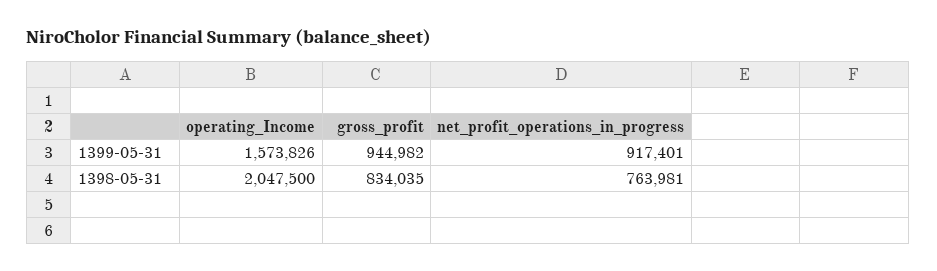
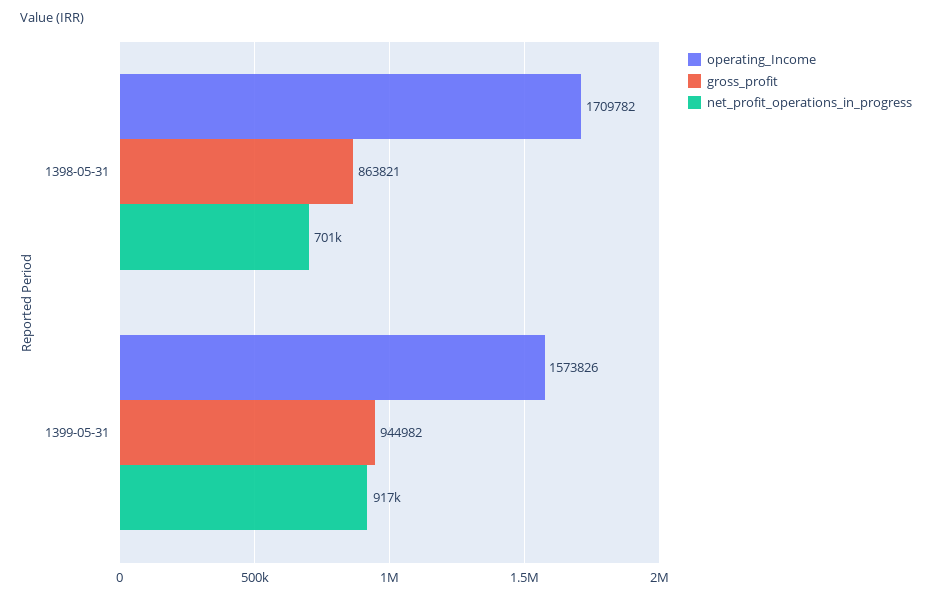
  {
    "operating_Income": {
      "1399-05-31": 1573826,
-     "1398-05-31": 2047500
+     "1398-05-31": 1709782
    },
    "gross_profit": {
      "1399-05-31": 944982,
-     "1398-05-31": 834035
+     "1398-05-31": 863821
    },
    "net_profit_operations_in_progress": {
      "1399-05-31": 917401,
-     "1398-05-31": 763981
+     "1398-05-31": 701000
    }
  }

